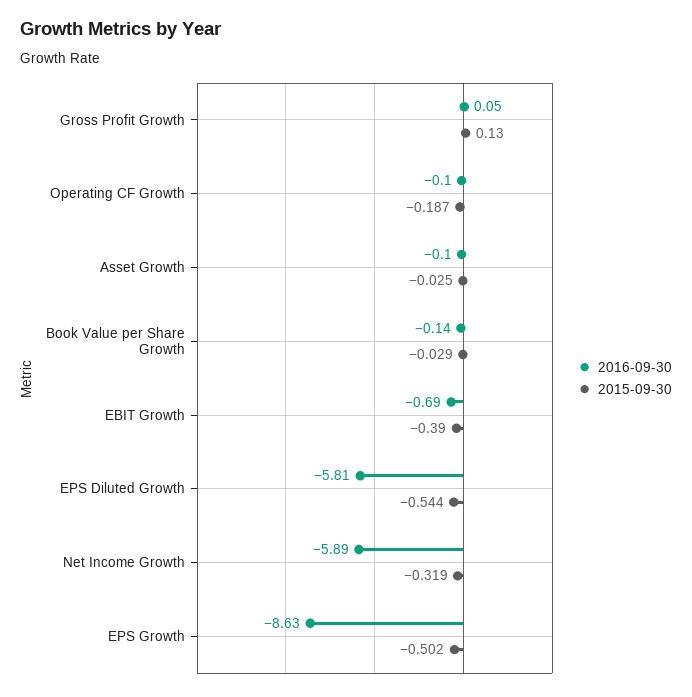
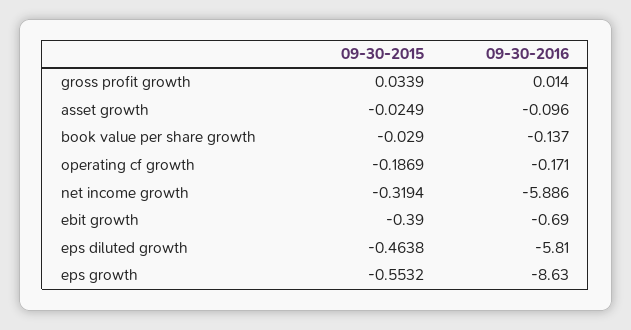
  {
    "2016-09-30": {
-     "Gross Profit Growth": 0.05,
+     "Gross Profit Growth": 0.014,
-     "Operating CF Growth": -0.1,
+     "Operating CF Growth": -0.171,
      "Asset Growth": -0.096,
      "Book Value per Share Growth": -0.137,
      "EBIT Growth": -0.69,
      "EPS Diluted Growth": -5.81,
      "Net Income Growth": -5.886,
      "EPS Growth": -8.63
    },
    "2015-09-30": {
-     "Gross Profit Growth": 0.13,
+     "Gross Profit Growth": 0.0339,
      "Operating CF Growth": -0.1869,
      "Asset Growth": -0.0249,
      "Book Value per Share Growth": -0.029,
      "EBIT Growth": -0.39,
-     "EPS Diluted Growth": -0.544,
+     "EPS Diluted Growth": -0.4638,
      "Net Income Growth": -0.3194,
-     "EPS Growth": -0.502
+     "EPS Growth": -0.5532
    }
  }

